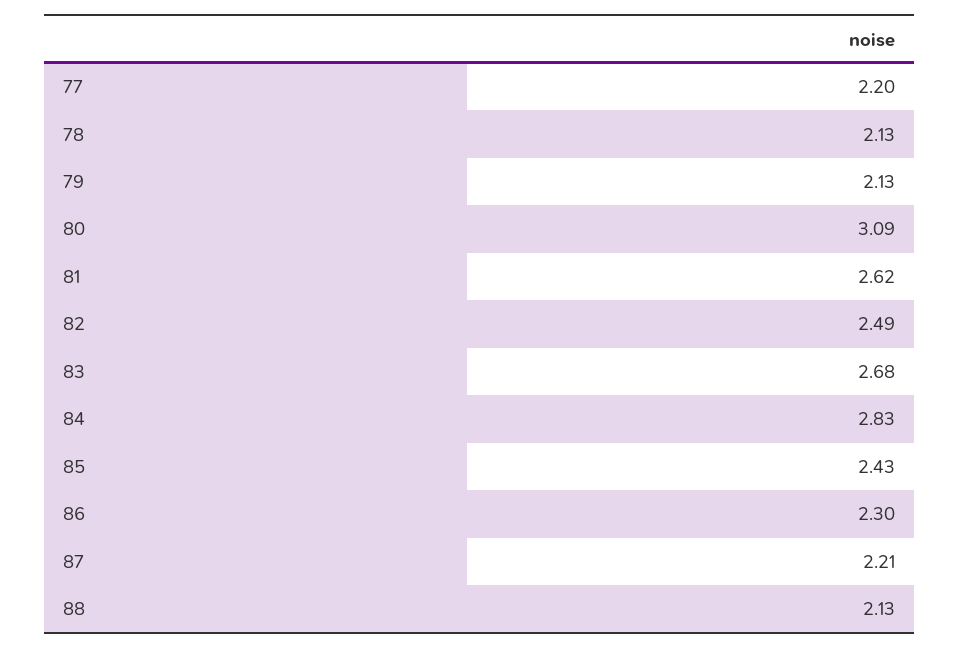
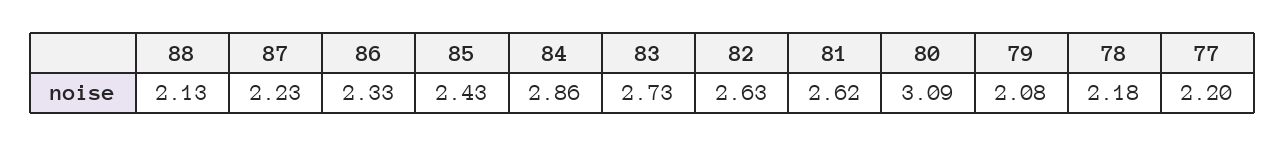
  {
    "77": 2.2,
-   "78": 2.13,
+   "78": 2.18,
-   "79": 2.13,
+   "79": 2.08,
    "80": 3.09,
    "81": 2.62,
-   "82": 2.49,
+   "82": 2.63,
-   "83": 2.68,
+   "83": 2.73,
-   "84": 2.83,
+   "84": 2.86,
    "85": 2.43,
-   "86": 2.3,
+   "86": 2.33,
-   "87": 2.21,
+   "87": 2.23,
    "88": 2.13
  }

